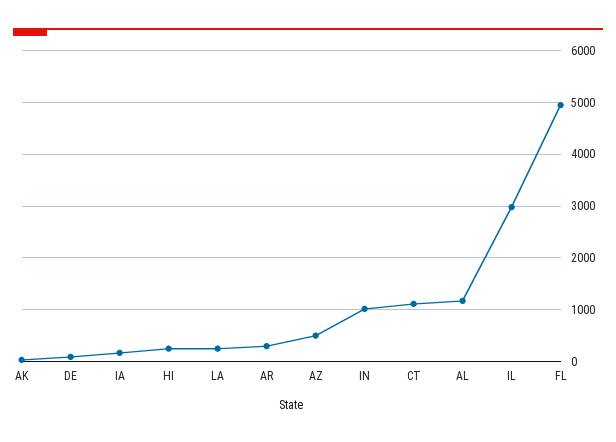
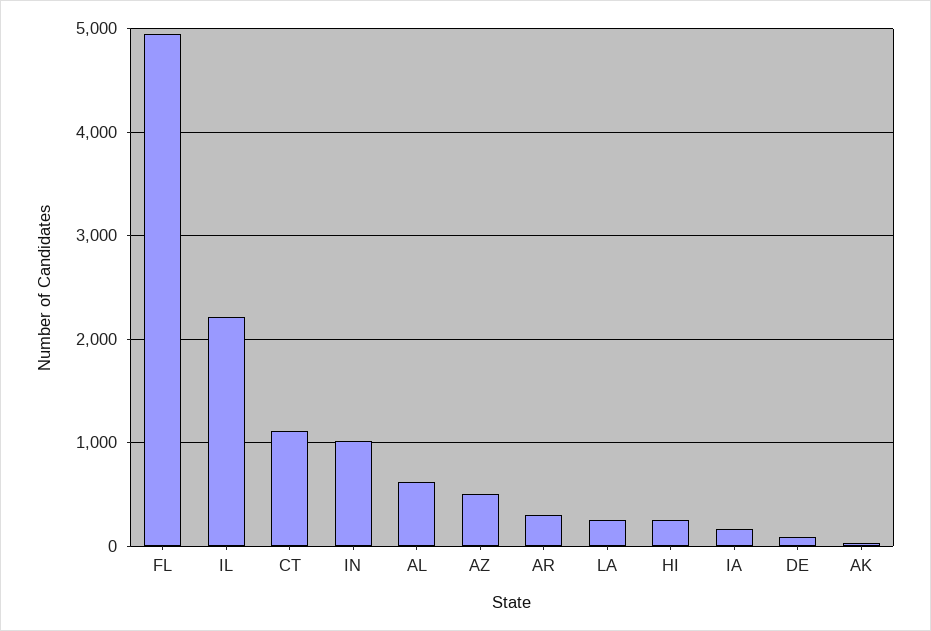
  {
    "AK": 0,
    "DE": 100,
    "IA": 200,
    "HI": 300,
    "LA": 300,
    "AR": 300,
    "AZ": 500,
    "IN": 1000,
    "CT": 1100,
-   "AL": 1200,
+   "AL": 600,
-   "IL": 3000,
+   "IL": 2200,
    "FL": 4900
  }

